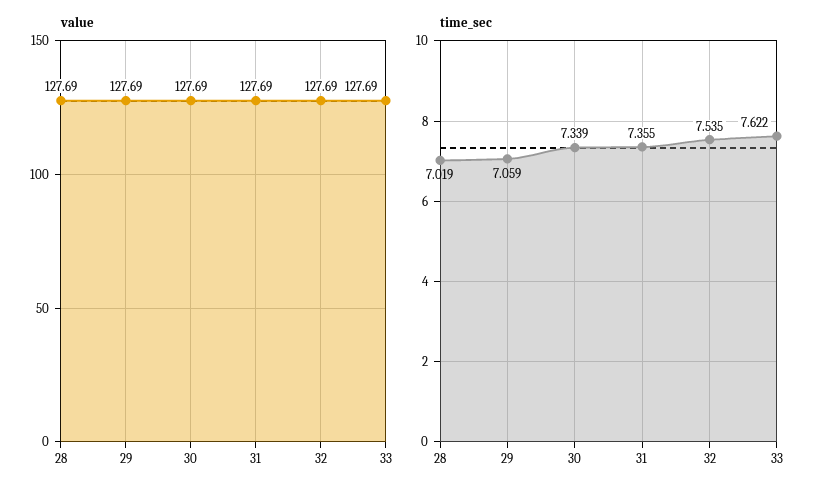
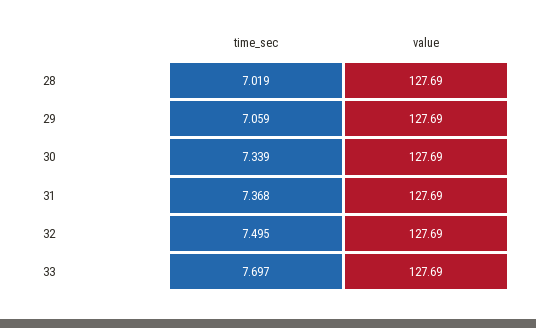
  {
    "value": {
      "28": 127.69,
      "29": 127.69,
      "30": 127.69,
      "31": 127.69,
      "32": 127.69,
      "33": 127.69
    },
    "time_sec": {
      "28": 7.019,
      "29": 7.059,
      "30": 7.339,
-     "31": 7.355,
+     "31": 7.368,
-     "32": 7.535,
+     "32": 7.495,
-     "33": 7.622
+     "33": 7.697
    }
  }

